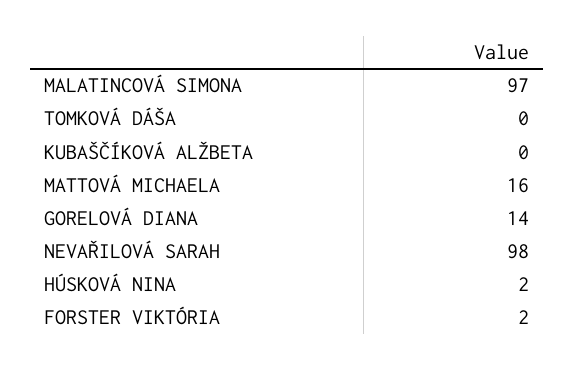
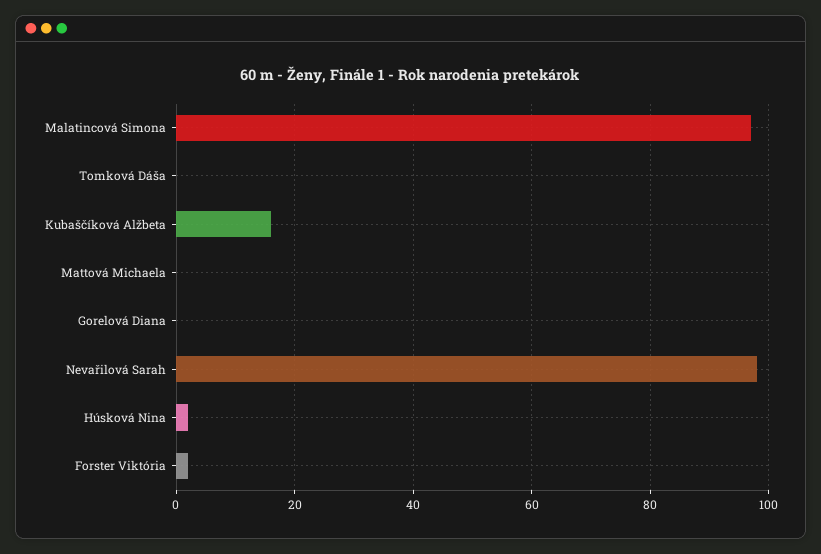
  {
    "MALATINCOVÁ SIMONA": 97,
    "TOMKOVÁ DÁŠA": 0,
-   "KUBAŠČÍKOVÁ ALŽBETA": 0,
+   "KUBAŠČÍKOVÁ ALŽBETA": 15,
-   "MATTOVÁ MICHAELA": 16,
+   "MATTOVÁ MICHAELA": 0,
-   "GORELOVÁ DIANA": 14,
+   "GORELOVÁ DIANA": 0,
    "NEVAŘILOVÁ SARAH": 98,
    "HÚSKOVÁ NINA": 2,
    "FORSTER VIKTÓRIA": 2
  }

